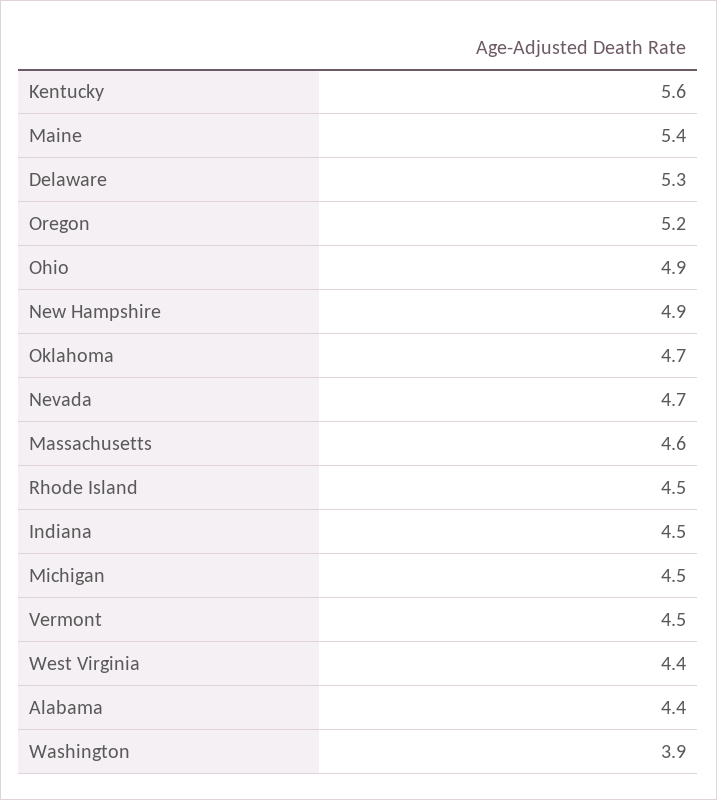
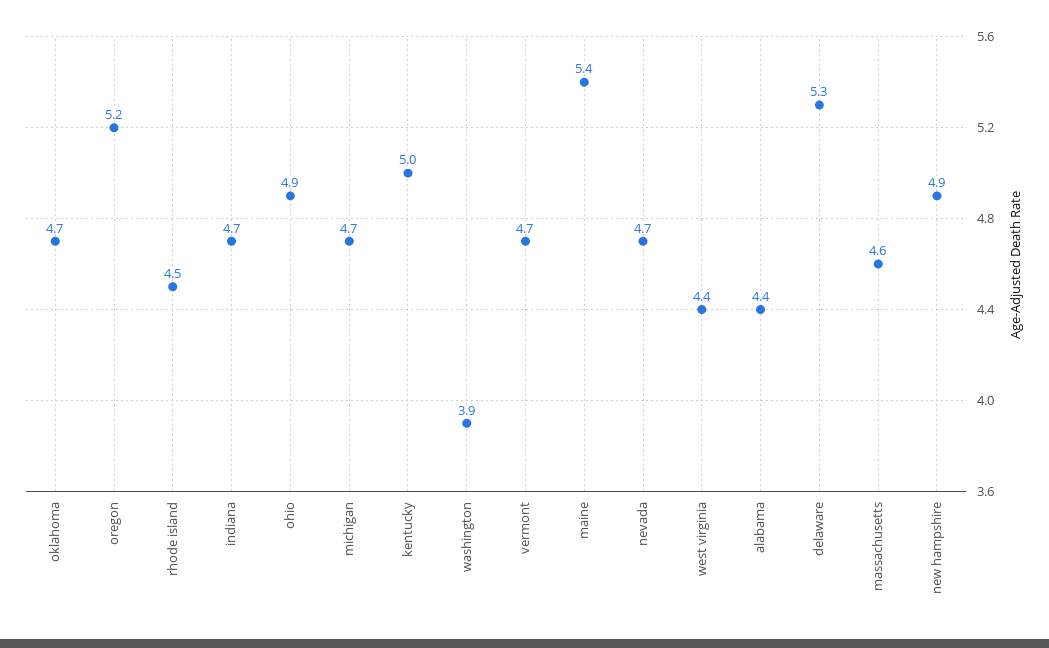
  {
-   "Kentucky": 5.6,
+   "Kentucky": 5,
    "Maine": 5.4,
    "Delaware": 5.3,
    "Oregon": 5.2,
    "Ohio": 4.9,
    "New Hampshire": 4.9,
    "Oklahoma": 4.7,
    "Nevada": 4.7,
    "Massachusetts": 4.6,
    "Rhode Island": 4.5,
-   "Indiana": 4.5,
+   "Indiana": 4.7,
-   "Michigan": 4.5,
+   "Michigan": 4.7,
-   "Vermont": 4.5,
+   "Vermont": 4.7,
    "West Virginia": 4.4,
    "Alabama": 4.4,
    "Washington": 3.9
  }

